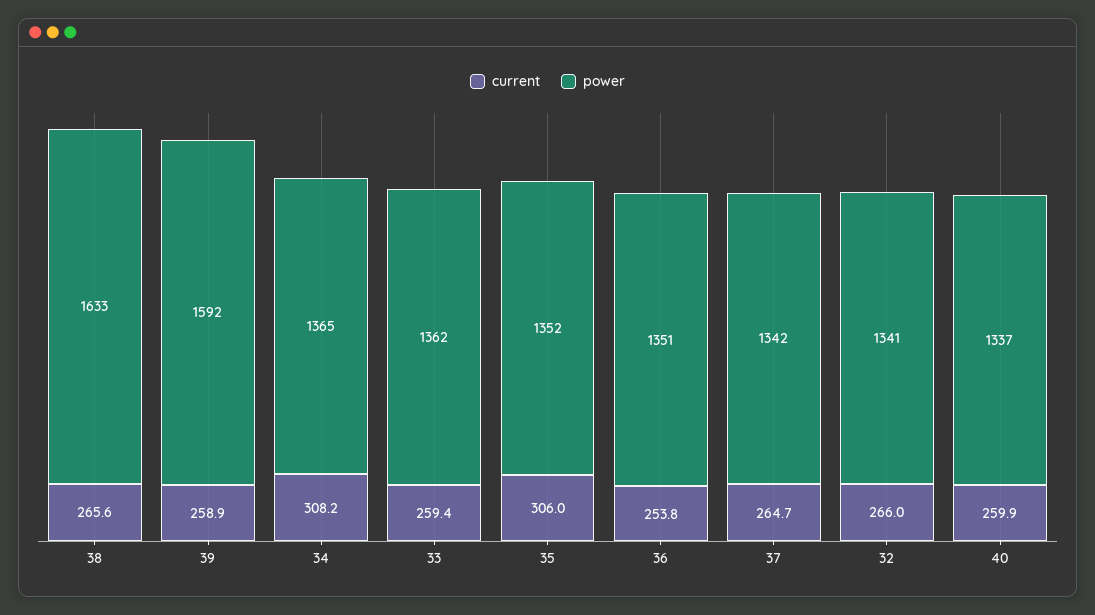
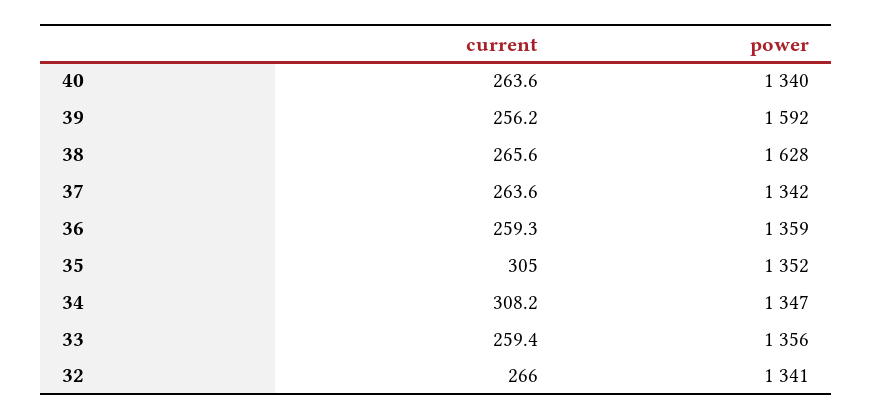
  {
    "current": {
      "38": 265.6,
-     "39": 258.9,
+     "39": 256.2,
      "34": 308.2,
      "33": 259.4,
-     "35": 306,
+     "35": 305,
-     "36": 253.8,
+     "36": 259.3,
-     "37": 264.7,
+     "37": 263.6,
      "32": 266,
-     "40": 259.9
+     "40": 263.6
    },
    "power": {
-     "38": 1633,
+     "38": 1628,
      "39": 1592,
-     "34": 1365,
+     "34": 1347,
-     "33": 1362,
+     "33": 1356,
      "35": 1352,
-     "36": 1351,
+     "36": 1359,
      "37": 1342,
      "32": 1341,
-     "40": 1337
+     "40": 1340
    }
  }

